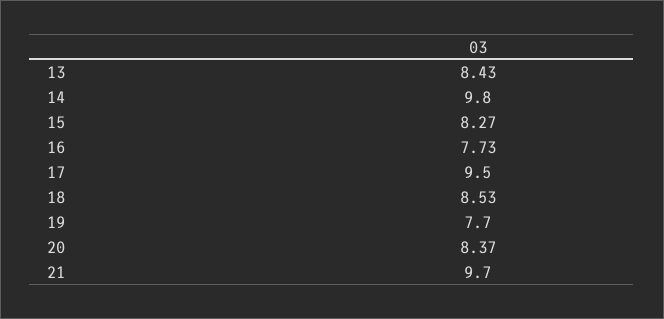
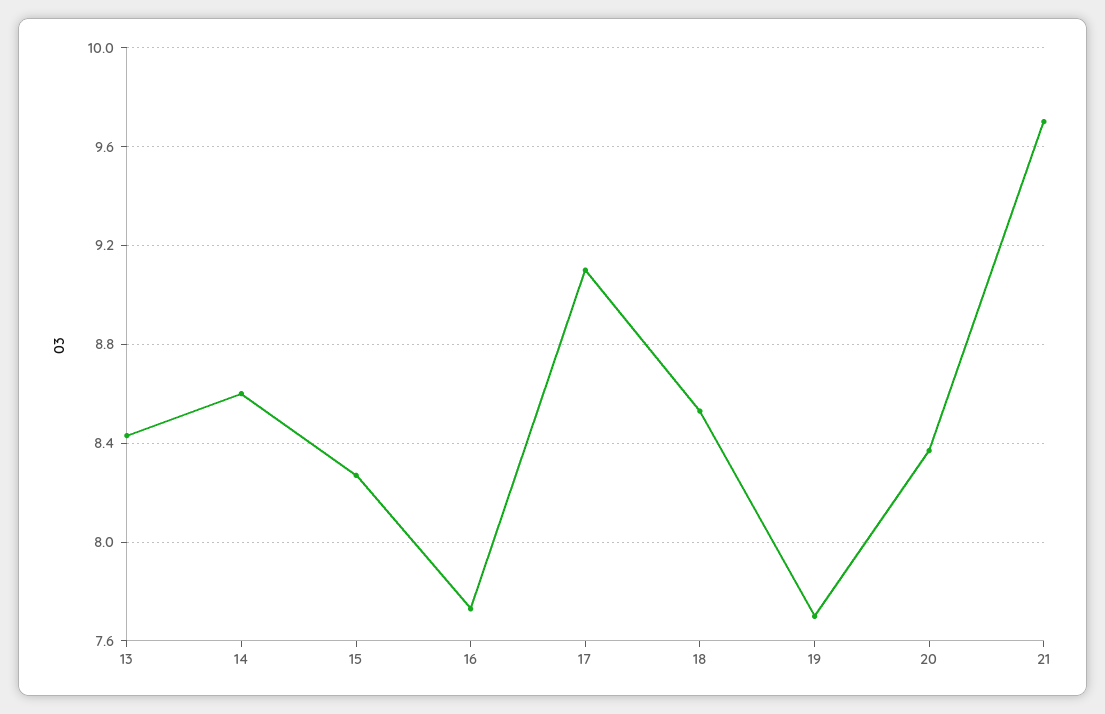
  {
    "13": 8.43,
-   "14": 9.8,
+   "14": 8.6,
    "15": 8.27,
    "16": 7.73,
-   "17": 9.5,
+   "17": 9.1,
    "18": 8.53,
    "19": 7.7,
    "20": 8.37,
    "21": 9.7
  }

